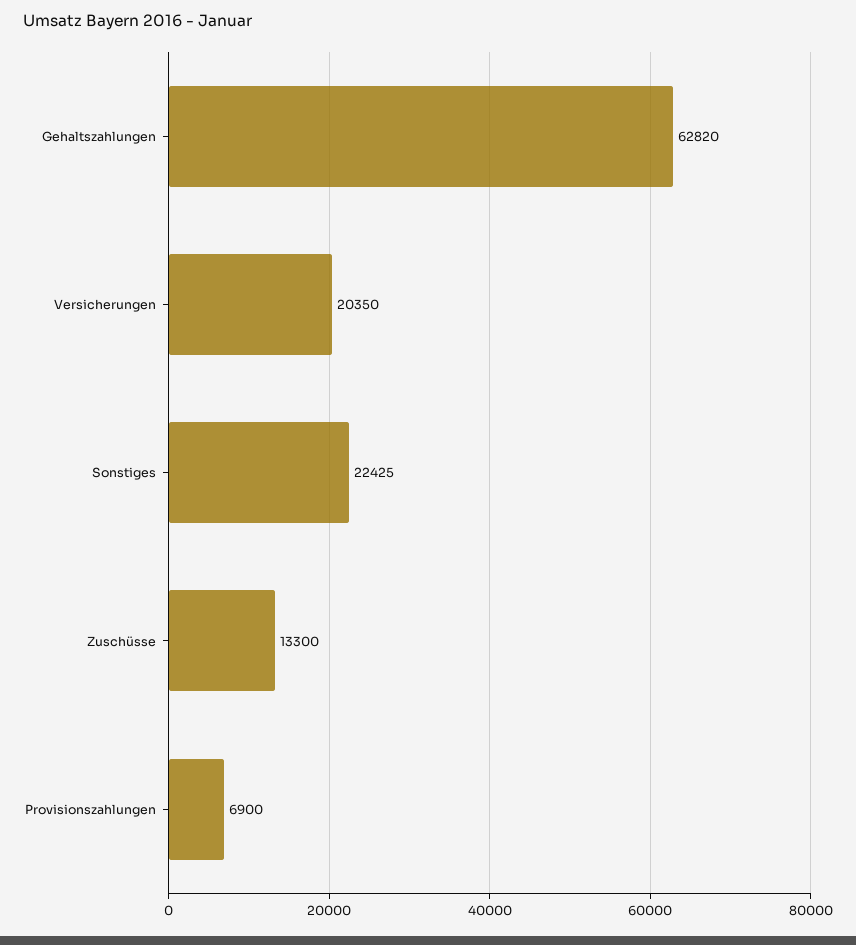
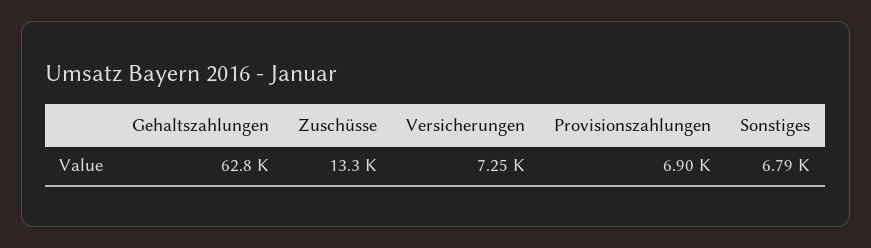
  {
    "Gehaltszahlungen": 62820,
-   "Versicherungen": 20350,
+   "Versicherungen": 7250,
-   "Sonstiges": 22425,
+   "Sonstiges": 6790,
    "Zuschüsse": 13300,
    "Provisionszahlungen": 6900
  }

